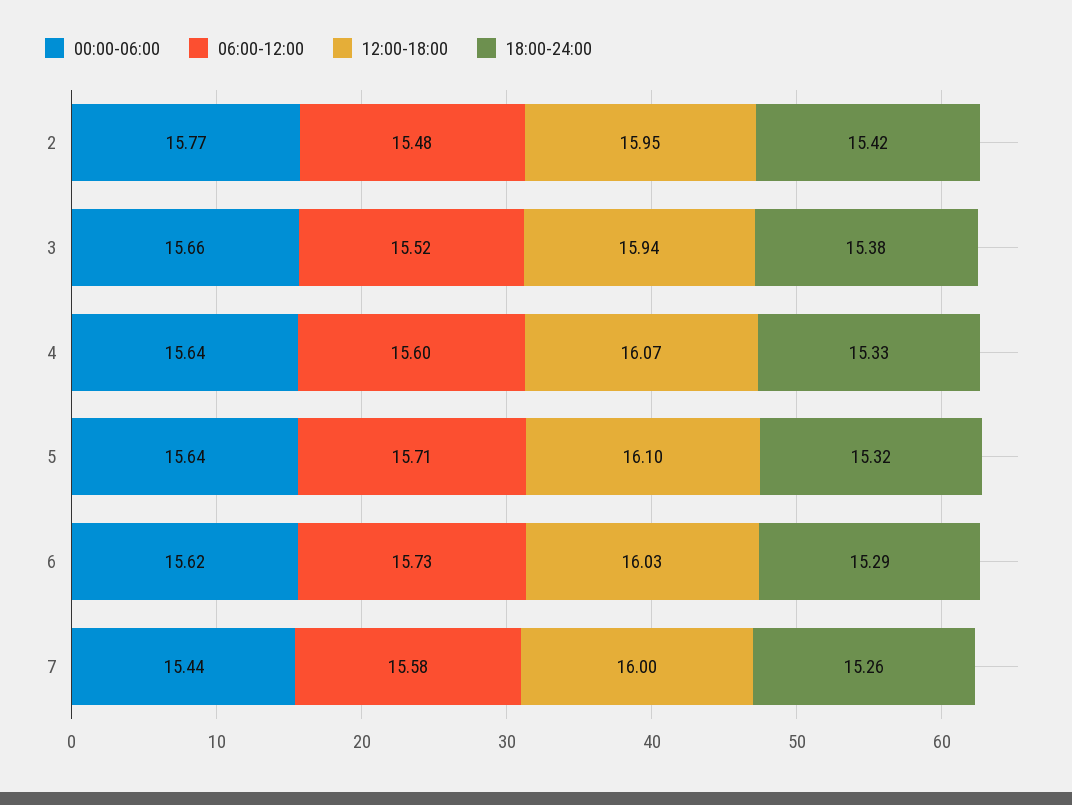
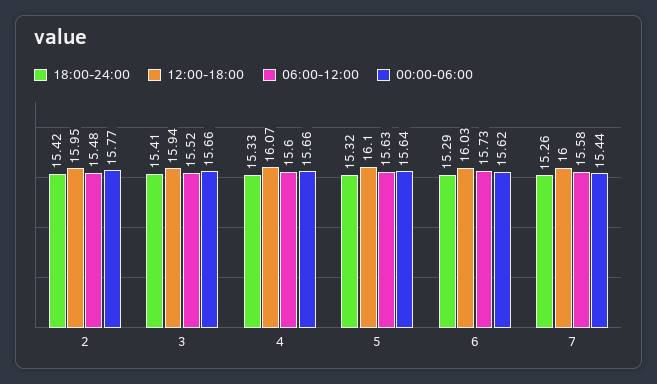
  {
    "00:00-06:00": {
      "2": 15.77,
      "3": 15.66,
-     "4": 15.64,
+     "4": 15.66,
      "5": 15.64,
      "6": 15.62,
      "7": 15.44
    },
    "06:00-12:00": {
      "2": 15.48,
      "3": 15.52,
      "4": 15.6,
-     "5": 15.71,
+     "5": 15.63,
      "6": 15.73,
      "7": 15.58
    },
    "12:00-18:00": {
      "2": 15.95,
      "3": 15.94,
      "4": 16.07,
      "5": 16.1,
      "6": 16.03,
      "7": 16
    },
    "18:00-24:00": {
      "2": 15.42,
-     "3": 15.38,
+     "3": 15.41,
      "4": 15.33,
      "5": 15.32,
      "6": 15.29,
      "7": 15.26
    }
  }

